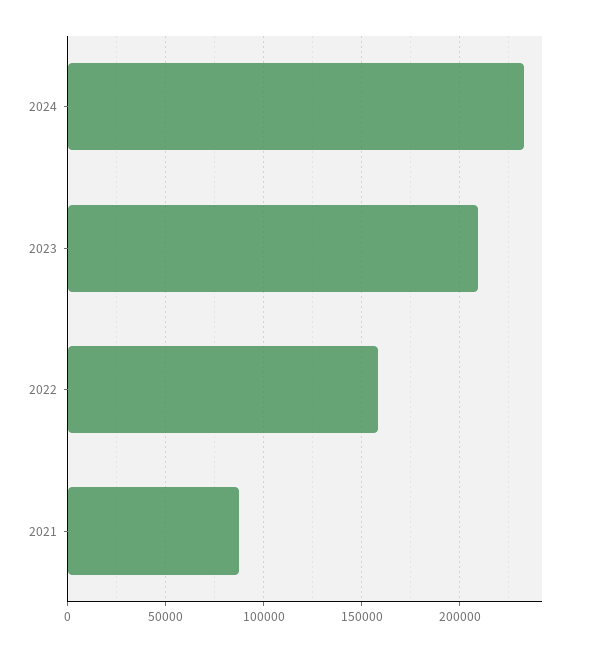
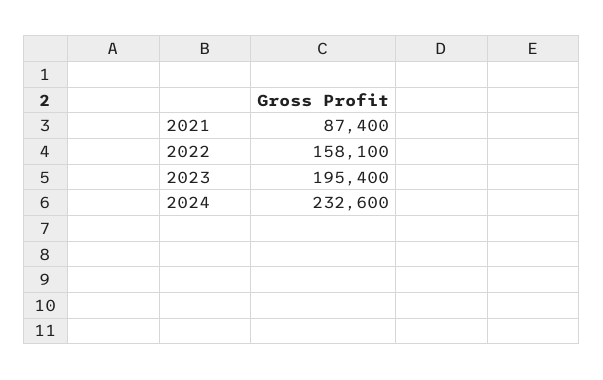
  {
    "2024": 232600,
-   "2023": 210000,
+   "2023": 195400,
    "2022": 158100,
    "2021": 87400
  }

